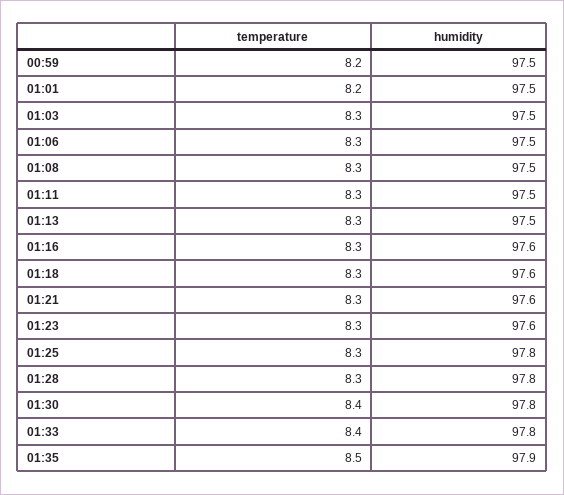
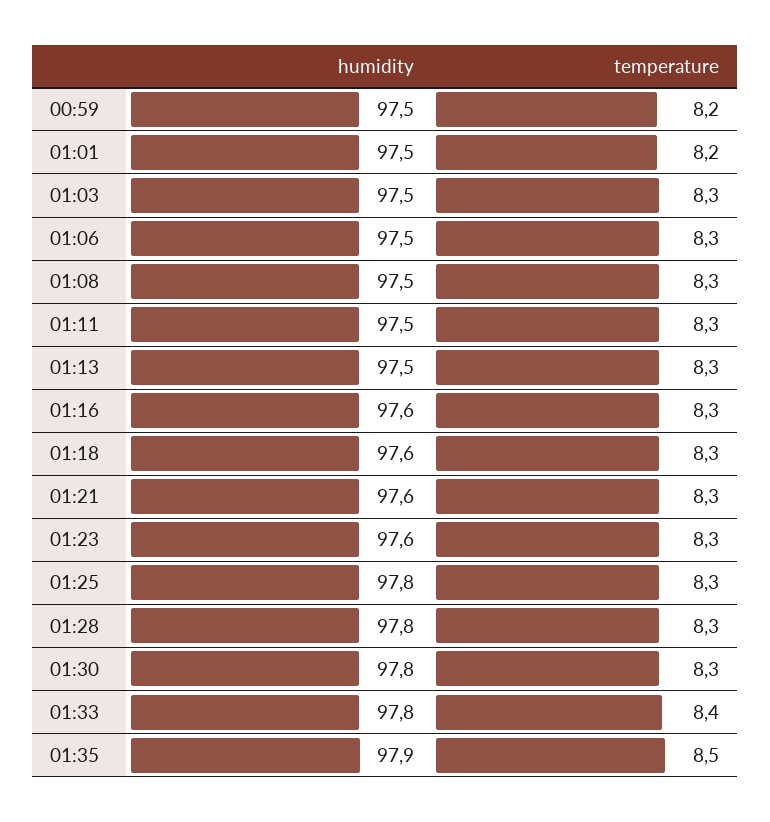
  {
    "temperature": {
      "00:59": 8.2,
      "01:01": 8.2,
      "01:03": 8.3,
      "01:06": 8.3,
      "01:08": 8.3,
      "01:11": 8.3,
      "01:13": 8.3,
      "01:16": 8.3,
      "01:18": 8.3,
      "01:21": 8.3,
      "01:23": 8.3,
      "01:25": 8.3,
      "01:28": 8.3,
-     "01:30": 8.4,
+     "01:30": 8.3,
      "01:33": 8.4,
      "01:35": 8.5
    },
    "humidity": {
      "00:59": 97.5,
      "01:01": 97.5,
      "01:03": 97.5,
      "01:06": 97.5,
      "01:08": 97.5,
      "01:11": 97.5,
      "01:13": 97.5,
      "01:16": 97.6,
      "01:18": 97.6,
      "01:21": 97.6,
      "01:23": 97.6,
      "01:25": 97.8,
      "01:28": 97.8,
      "01:30": 97.8,
      "01:33": 97.8,
      "01:35": 97.9
    }
  }

